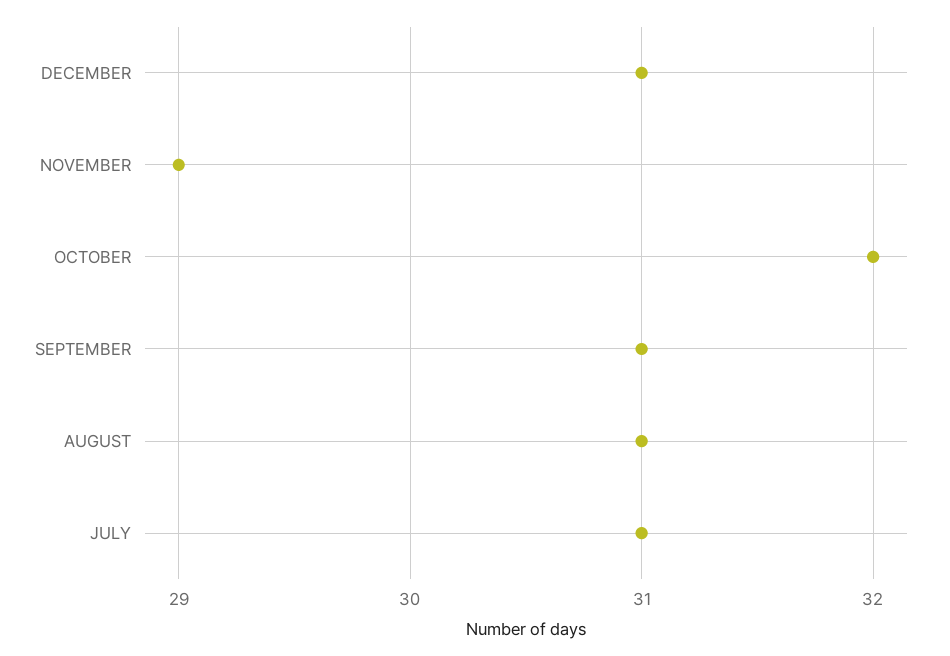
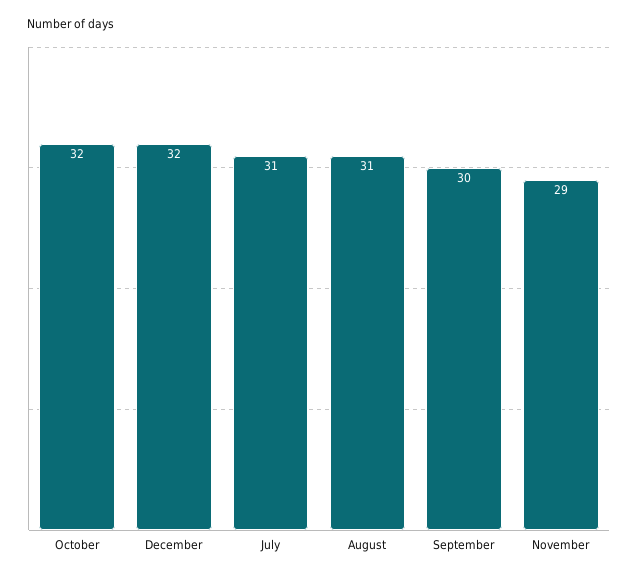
  {
-   "DECEMBER": 31,
+   "DECEMBER": 32,
    "NOVEMBER": 29,
    "OCTOBER": 32,
-   "SEPTEMBER": 31,
+   "SEPTEMBER": 30,
    "AUGUST": 31,
    "JULY": 31
  }

